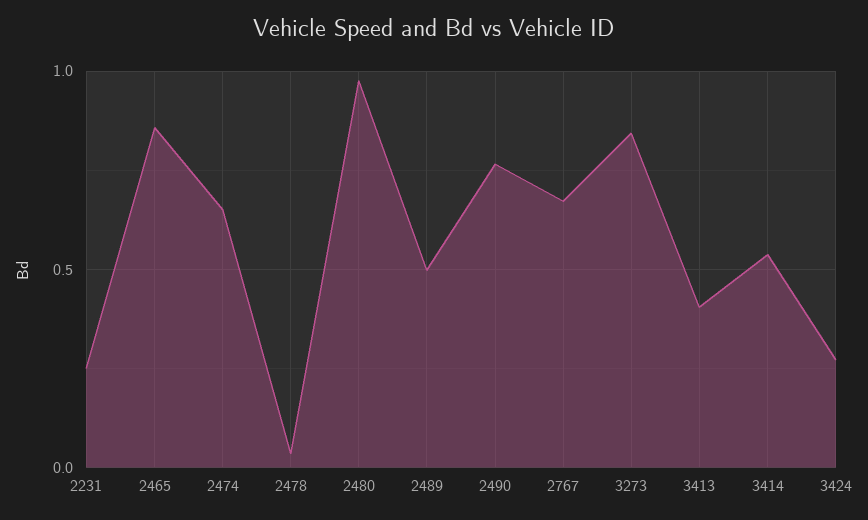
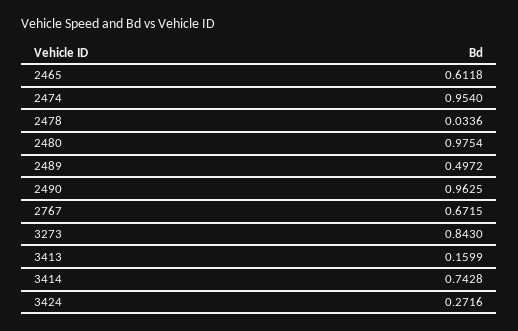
  {
-   "2231": 0.25,
-   "2465": 0.85,
+   "2465": 0.6118,
-   "2474": 0.65,
+   "2474": 0.954,
    "2478": 0.0336,
    "2480": 0.9754,
    "2489": 0.4972,
-   "2490": 0.75,
+   "2490": 0.9625,
    "2767": 0.6715,
    "3273": 0.843,
-   "3413": 0.4,
+   "3413": 0.1599,
-   "3414": 0.55,
+   "3414": 0.7428,
    "3424": 0.2716
  }

